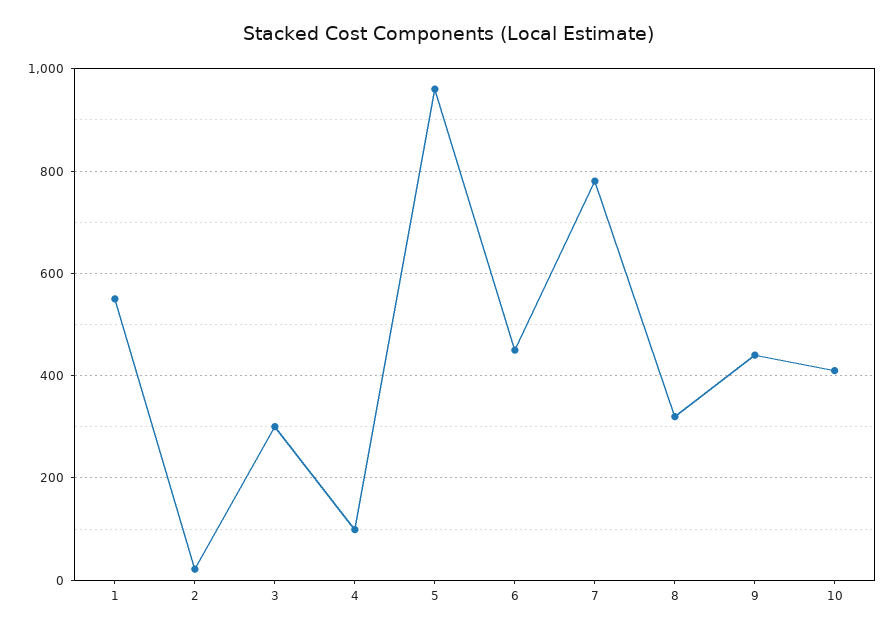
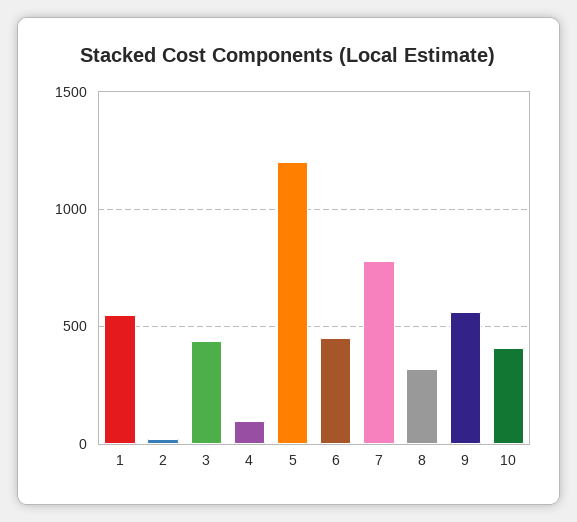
  {
    "1": 560,
    "2": 20,
-   "3": 300,
+   "3": 450,
    "4": 100,
-   "5": 960,
+   "5": 1200,
    "6": 460,
    "7": 780,
    "8": 320,
-   "9": 440,
+   "9": 550,
    "10": 420
  }

